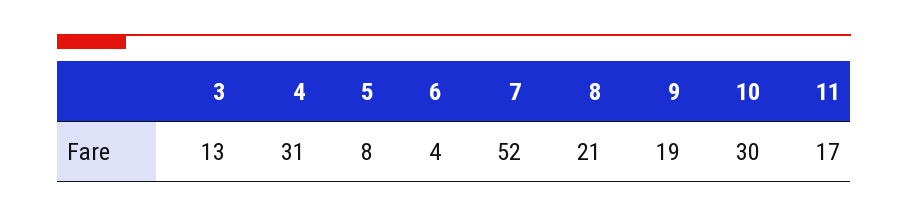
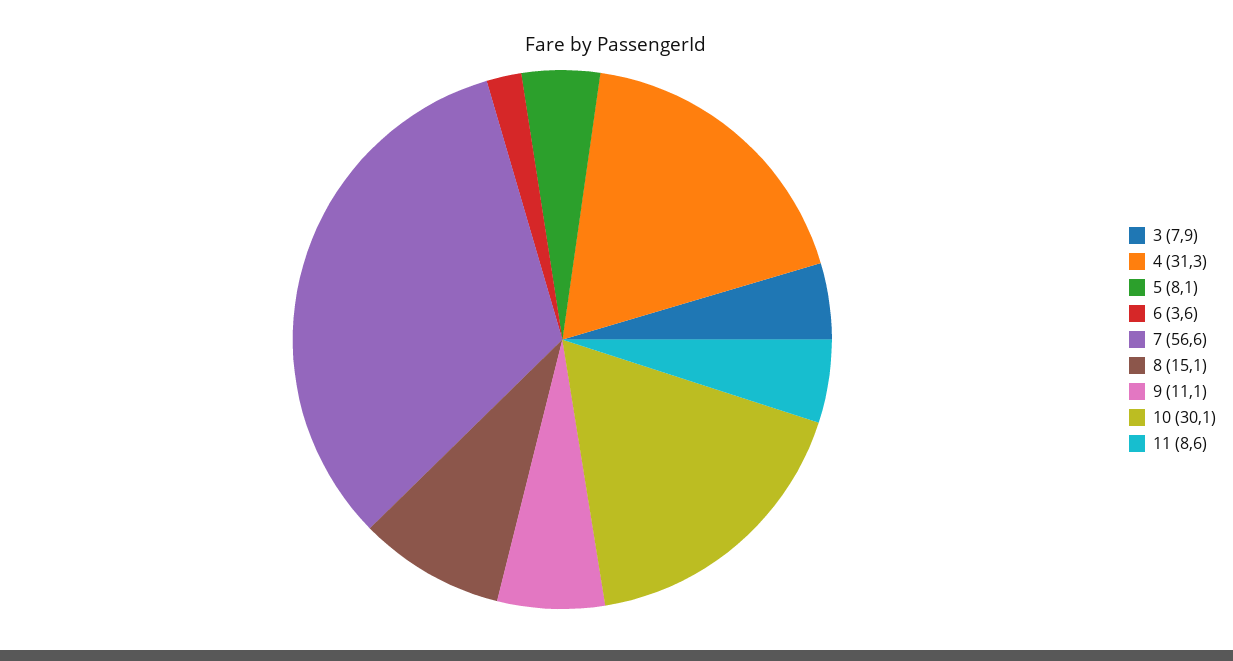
  {
-   "3": 13,
+   "3": 7.9,
    "4": 31.3,
    "5": 8.1,
    "6": 3.6,
-   "7": 52,
+   "7": 56.6,
-   "8": 21,
+   "8": 15.1,
-   "9": 19,
+   "9": 11.1,
    "10": 30.1,
-   "11": 17
+   "11": 8.6
  }

